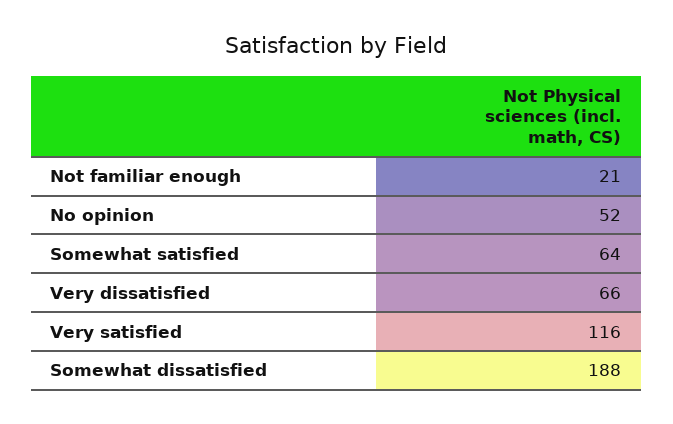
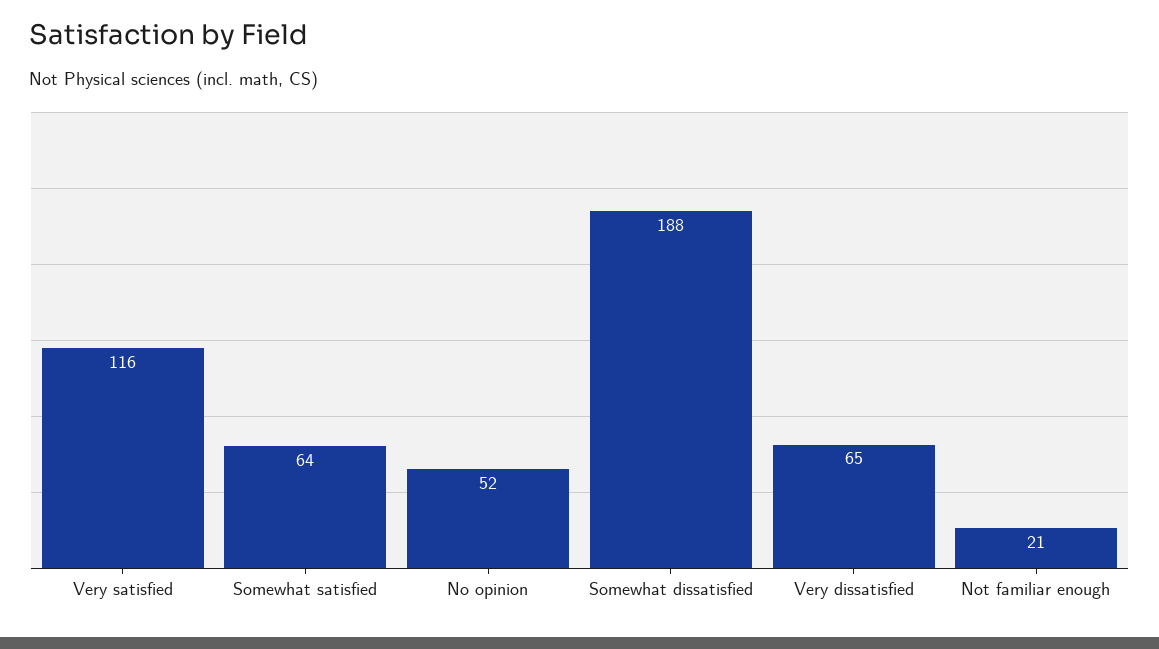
  {
    "Not familiar enough": 21,
    "No opinion": 52,
    "Somewhat satisfied": 64,
-   "Very dissatisfied": 66,
+   "Very dissatisfied": 65,
    "Very satisfied": 116,
    "Somewhat dissatisfied": 188
  }

